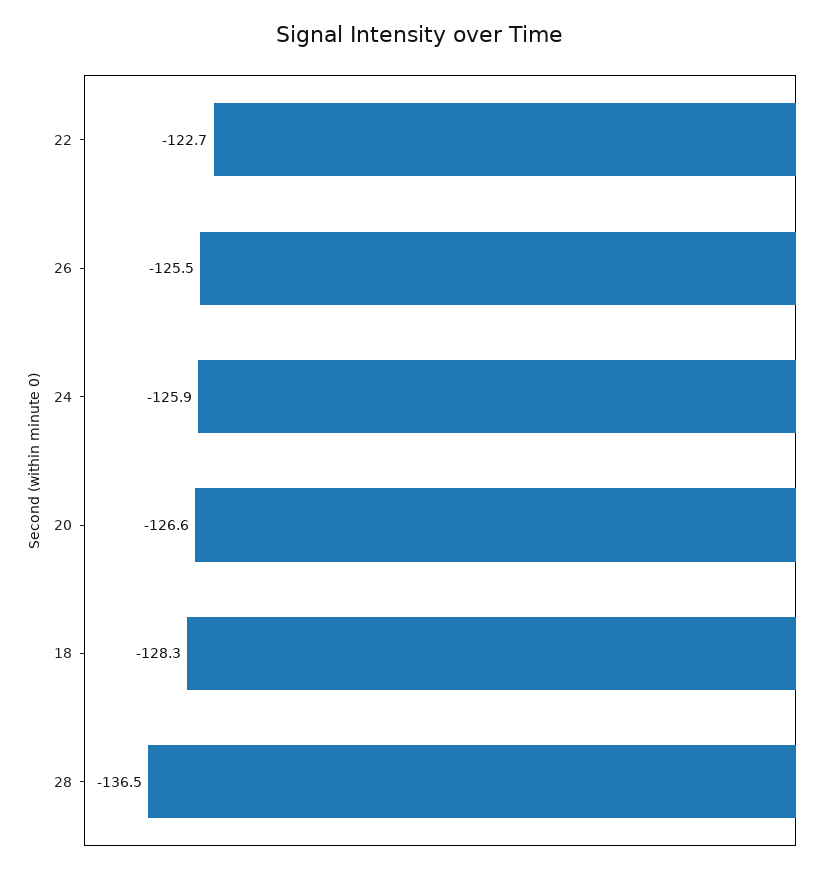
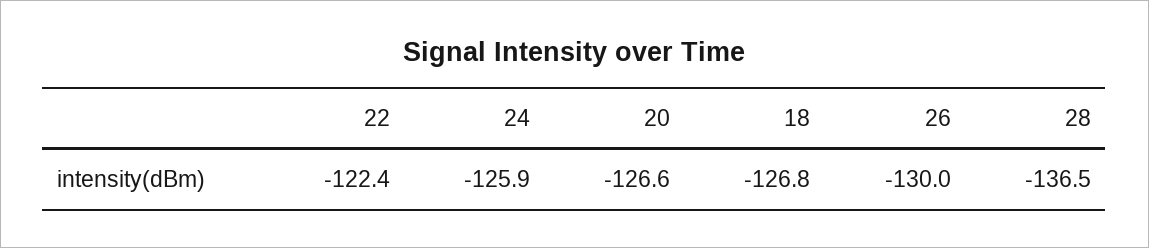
  {
-   "22": -122.7,
+   "22": -122.4,
-   "26": -125.5,
+   "26": -130,
    "24": -125.9,
    "20": -126.6,
-   "18": -128.3,
+   "18": -126.8,
    "28": -136.5
  }

